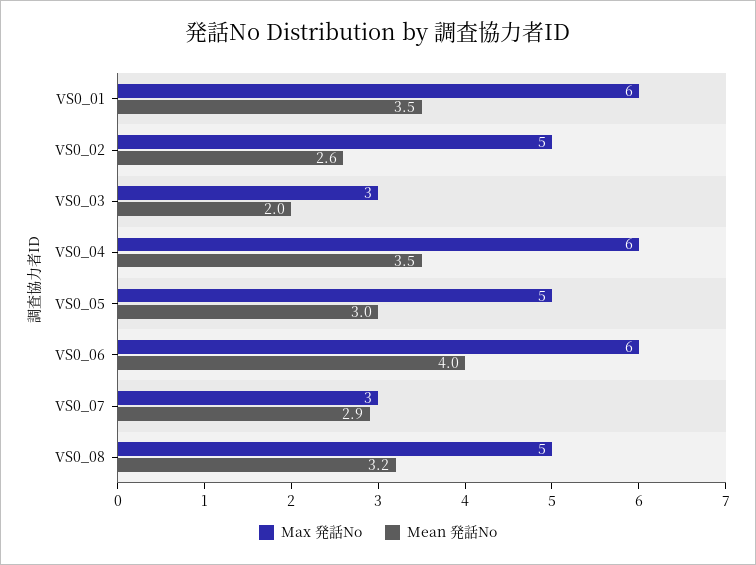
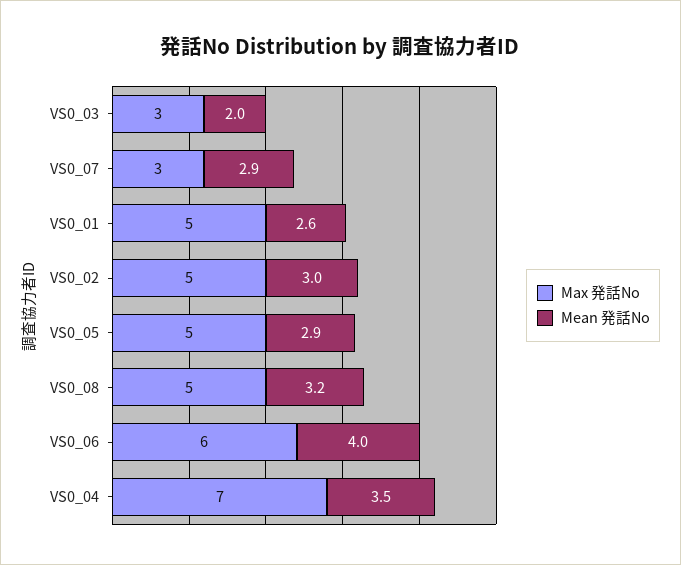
  {
    "Max 発話No": {
-     "VS0_01": 6,
+     "VS0_01": 5,
      "VS0_02": 5,
      "VS0_03": 3,
-     "VS0_04": 6,
+     "VS0_04": 7,
      "VS0_05": 5,
      "VS0_06": 6,
      "VS0_07": 3,
      "VS0_08": 5
    },
    "Mean 発話No": {
-     "VS0_01": 3.5,
+     "VS0_01": 2.6,
-     "VS0_02": 2.6,
+     "VS0_02": 3,
      "VS0_03": 2,
      "VS0_04": 3.5,
-     "VS0_05": 3,
+     "VS0_05": 2.9,
      "VS0_06": 4,
      "VS0_07": 2.9,
      "VS0_08": 3.2
    }
  }

